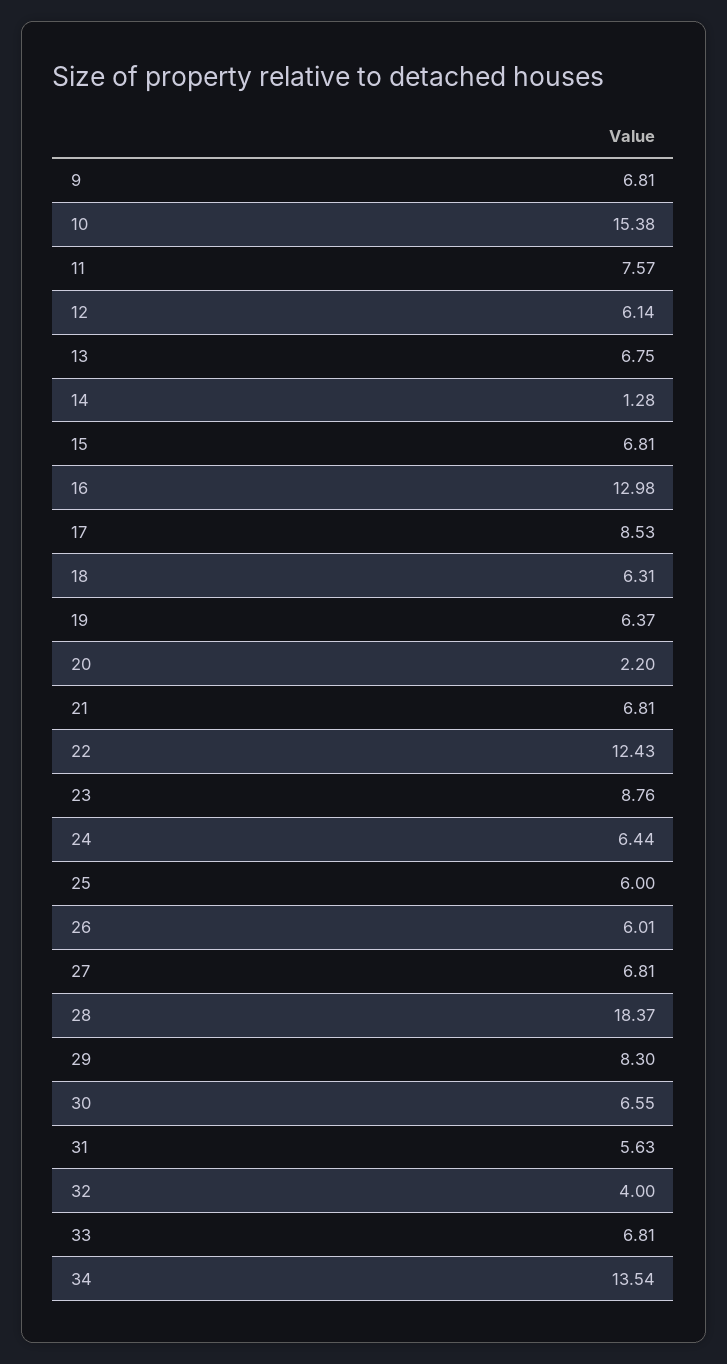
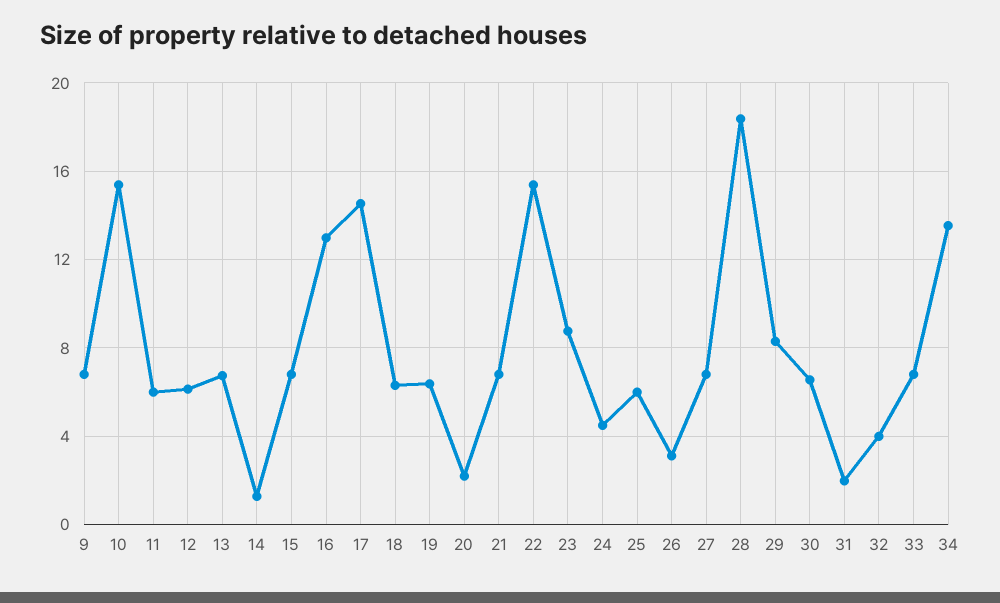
  {
    "9": 6.81,
    "10": 15.38,
-   "11": 7.57,
+   "11": 6,
    "12": 6.14,
    "13": 6.75,
    "14": 1.28,
    "15": 6.81,
    "16": 12.98,
-   "17": 8.53,
+   "17": 14.5,
    "18": 6.31,
    "19": 6.37,
    "20": 2.2,
    "21": 6.81,
-   "22": 12.43,
+   "22": 15.5,
    "23": 8.76,
-   "24": 6.44,
+   "24": 4.5,
    "25": 6,
-   "26": 6.01,
+   "26": 3,
    "27": 6.81,
    "28": 18.37,
    "29": 8.3,
    "30": 6.55,
-   "31": 5.63,
+   "31": 2,
    "32": 4,
    "33": 6.81,
    "34": 13.54
  }

